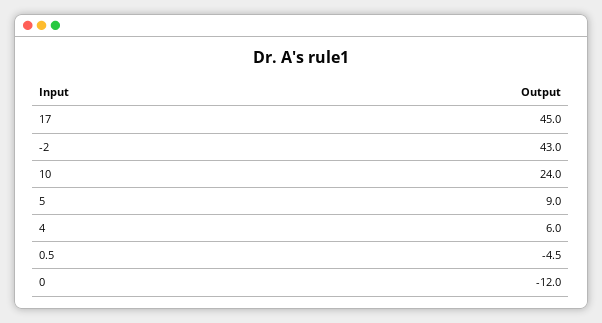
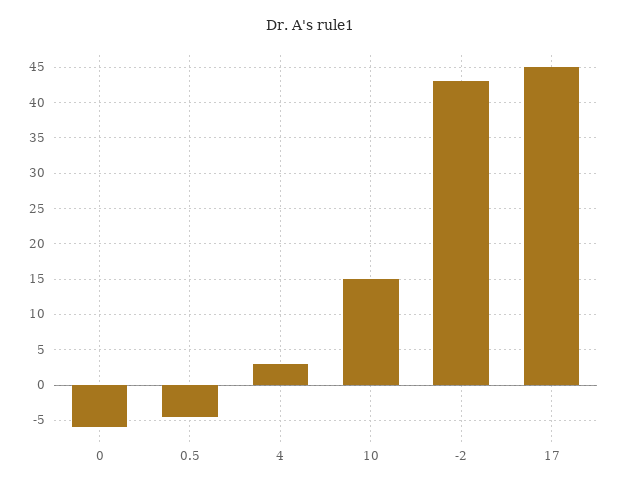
  {
    "17": 45,
    "-2": 43,
-   "10": 24,
+   "10": 15,
-   "5": 9,
-   "4": 6,
+   "4": 3,
    "0.5": -4.5,
-   "0": -12
+   "0": -6
  }

